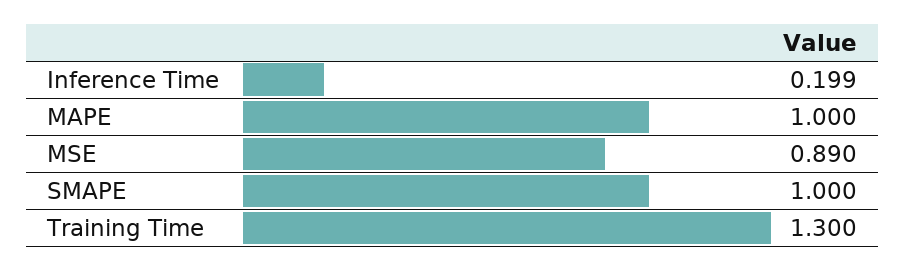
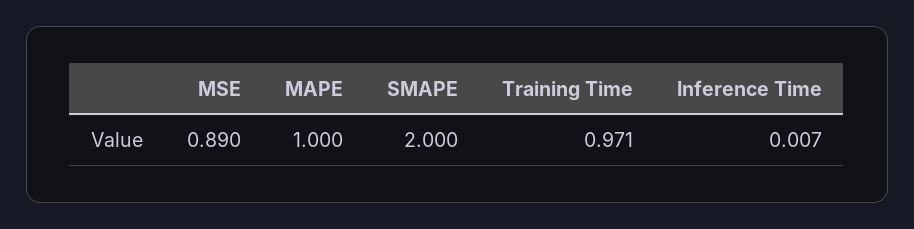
  {
-   "Inference Time": 0.199,
+   "Inference Time": 0.007,
    "MAPE": 1,
    "MSE": 0.89,
-   "SMAPE": 1,
+   "SMAPE": 2,
-   "Training Time": 1.3
+   "Training Time": 0.971
  }

